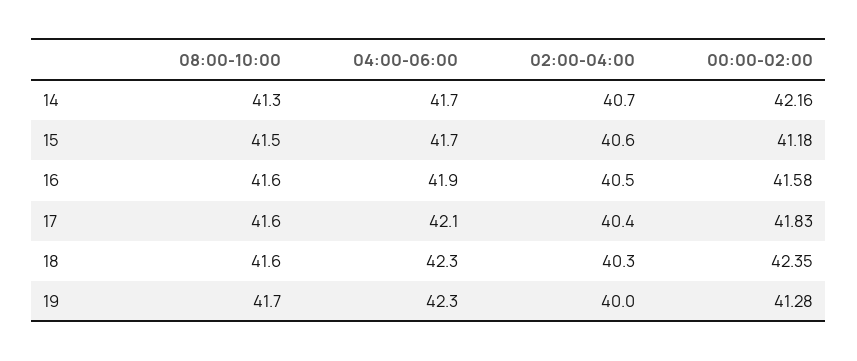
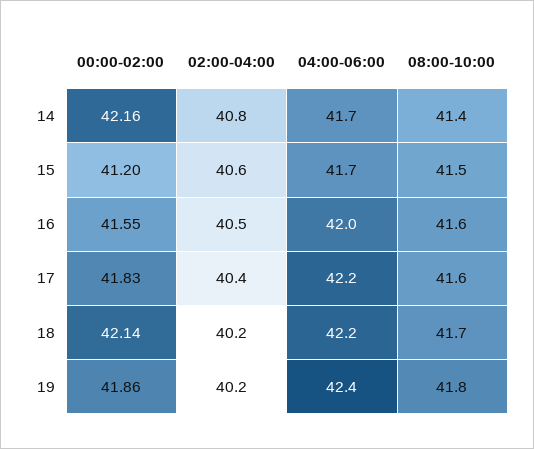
  {
    "08:00-10:00": {
-     "14": 41.3,
+     "14": 41.4,
      "15": 41.5,
      "16": 41.6,
      "17": 41.6,
-     "18": 41.6,
+     "18": 41.7,
-     "19": 41.7
+     "19": 41.8
    },
    "04:00-06:00": {
      "14": 41.7,
      "15": 41.7,
-     "16": 41.9,
+     "16": 42,
-     "17": 42.1,
+     "17": 42.2,
-     "18": 42.3,
+     "18": 42.2,
-     "19": 42.3
+     "19": 42.4
    },
    "02:00-04:00": {
-     "14": 40.7,
+     "14": 40.8,
      "15": 40.6,
      "16": 40.5,
      "17": 40.4,
-     "18": 40.3,
+     "18": 40.2,
-     "19": 40
+     "19": 40.2
    },
    "00:00-02:00": {
      "14": 42.16,
-     "15": 41.18,
+     "15": 41.2,
-     "16": 41.58,
+     "16": 41.55,
      "17": 41.83,
-     "18": 42.35,
+     "18": 42.14,
-     "19": 41.28
+     "19": 41.86
    }
  }

